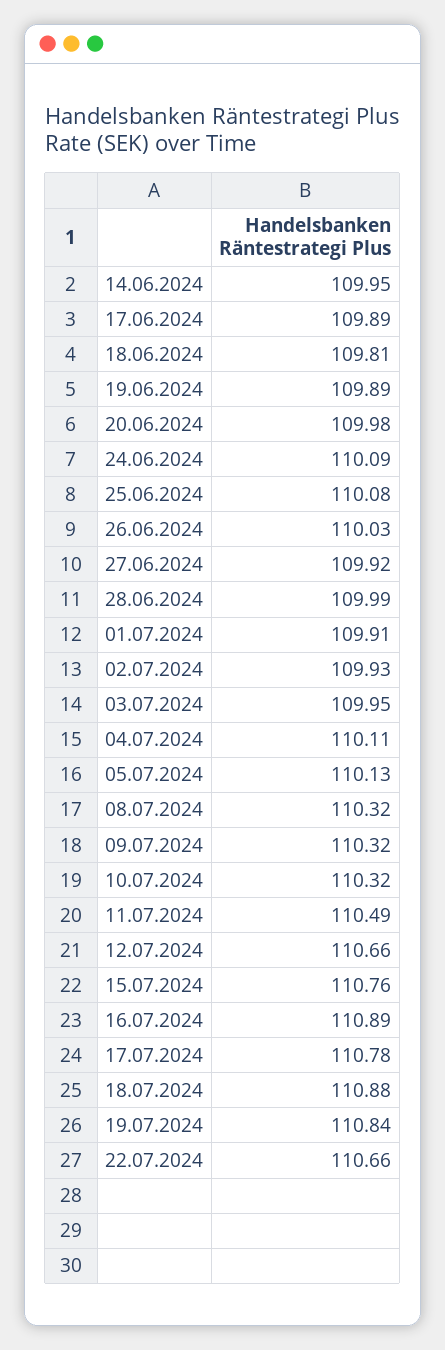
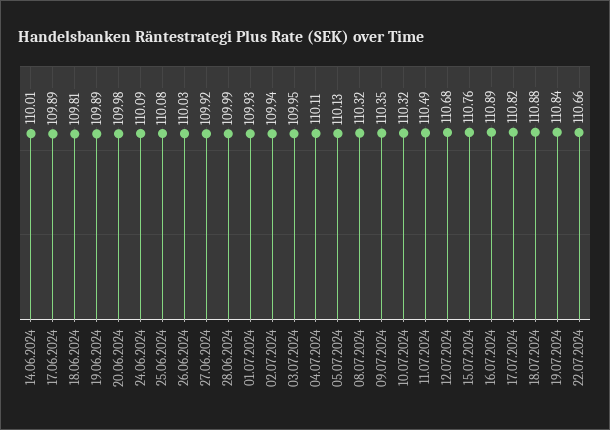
  {
-   "14.06.2024": 109.95,
+   "14.06.2024": 110.01,
    "17.06.2024": 109.89,
    "18.06.2024": 109.81,
    "19.06.2024": 109.89,
    "20.06.2024": 109.98,
    "24.06.2024": 110.09,
    "25.06.2024": 110.08,
    "26.06.2024": 110.03,
    "27.06.2024": 109.92,
    "28.06.2024": 109.99,
-   "01.07.2024": 109.91,
+   "01.07.2024": 109.93,
-   "02.07.2024": 109.93,
+   "02.07.2024": 109.94,
    "03.07.2024": 109.95,
    "04.07.2024": 110.11,
    "05.07.2024": 110.13,
    "08.07.2024": 110.32,
-   "09.07.2024": 110.32,
+   "09.07.2024": 110.35,
    "10.07.2024": 110.32,
    "11.07.2024": 110.49,
-   "12.07.2024": 110.66,
+   "12.07.2024": 110.68,
    "15.07.2024": 110.76,
    "16.07.2024": 110.89,
-   "17.07.2024": 110.78,
+   "17.07.2024": 110.82,
    "18.07.2024": 110.88,
    "19.07.2024": 110.84,
    "22.07.2024": 110.66
  }

